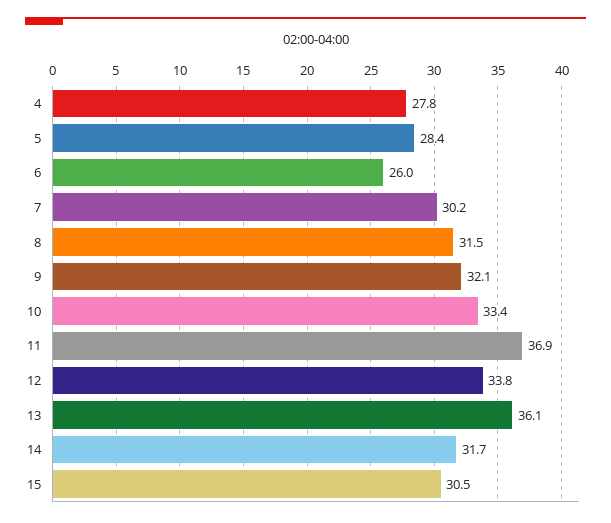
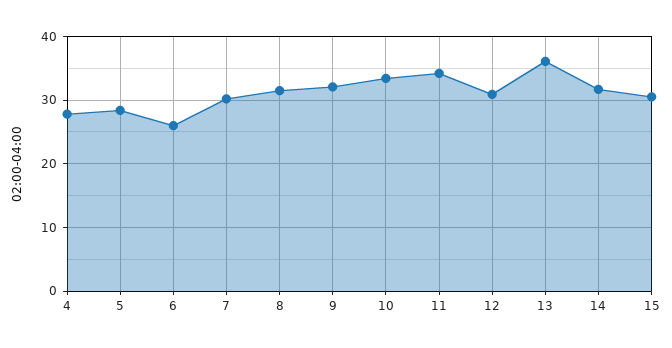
  {
    "4": 27.8,
    "5": 28.4,
    "6": 26,
    "7": 30.2,
    "8": 31.5,
    "9": 32.1,
    "10": 33.4,
-   "11": 36.9,
+   "11": 34,
-   "12": 33.8,
+   "12": 31,
    "13": 36.1,
    "14": 31.7,
    "15": 30.5
  }

